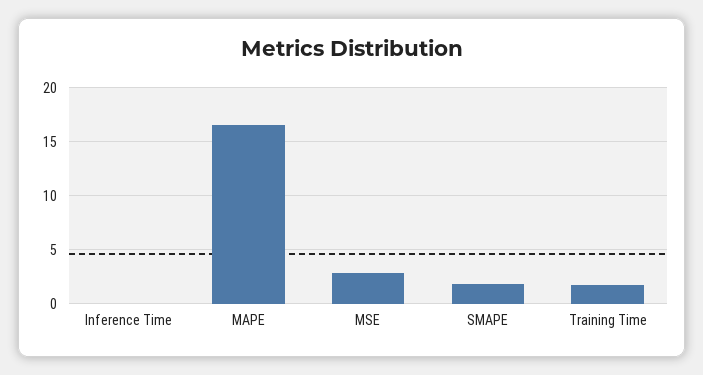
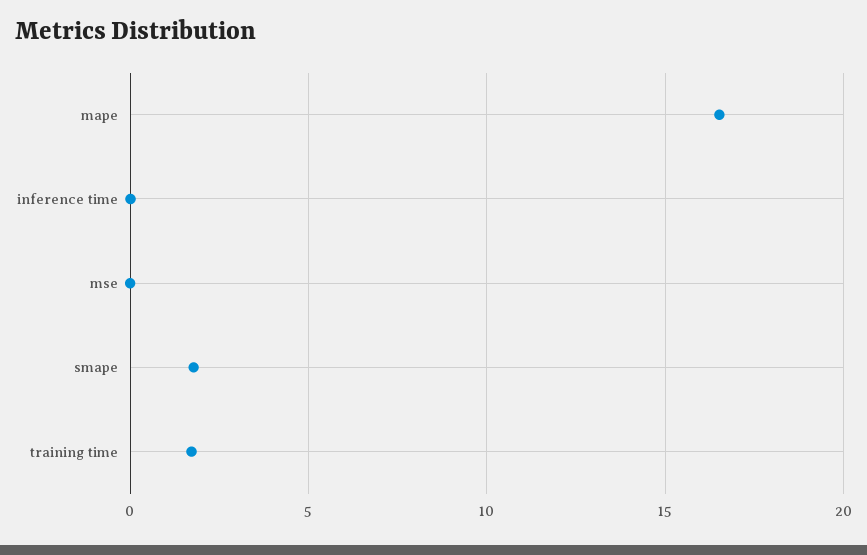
  {
    "Inference Time": 0,
    "MAPE": 16.5,
-   "MSE": 3,
+   "MSE": 0,
    "SMAPE": 2,
    "Training Time": 1.5
  }

